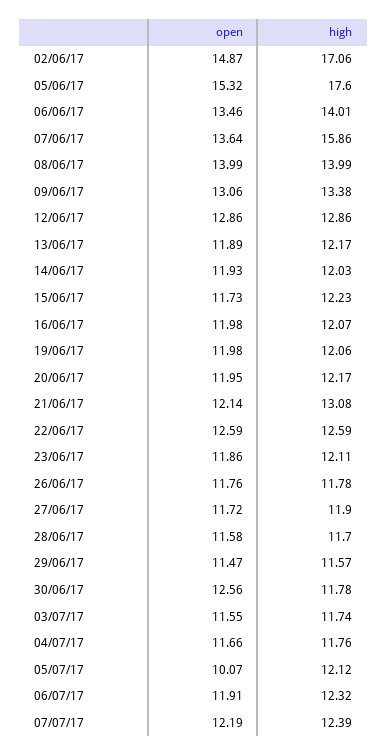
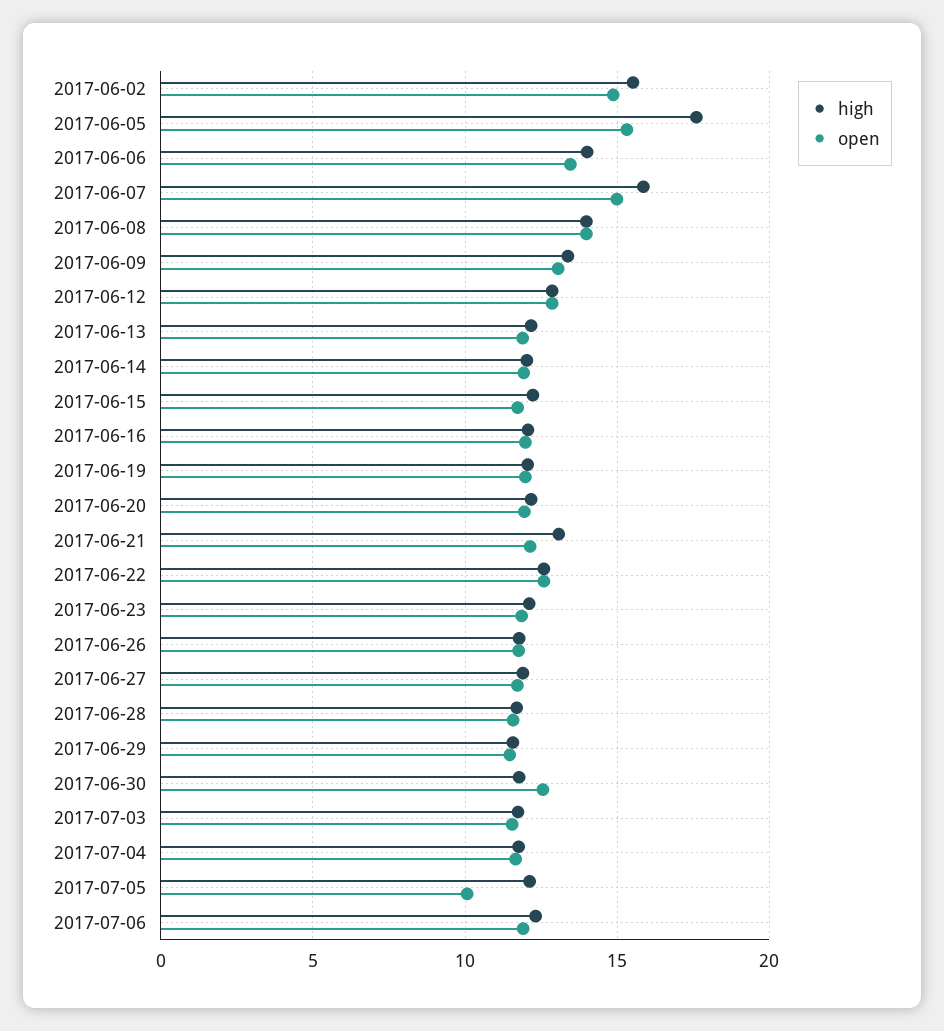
  {
    "open": {
      "02/06/17": 14.87,
      "05/06/17": 15.32,
      "06/06/17": 13.46,
-     "07/06/17": 13.64,
+     "07/06/17": 15,
      "08/06/17": 13.99,
      "09/06/17": 13.06,
      "12/06/17": 12.86,
      "13/06/17": 11.89,
      "14/06/17": 11.93,
      "15/06/17": 11.73,
      "16/06/17": 11.98,
      "19/06/17": 11.98,
      "20/06/17": 11.95,
      "21/06/17": 12.14,
      "22/06/17": 12.59,
      "23/06/17": 11.86,
      "26/06/17": 11.76,
      "27/06/17": 11.72,
      "28/06/17": 11.58,
      "29/06/17": 11.47,
      "30/06/17": 12.56,
      "03/07/17": 11.55,
      "04/07/17": 11.66,
      "05/07/17": 10.07,
-     "06/07/17": 11.91,
+     "06/07/17": 11.91
-     "07/07/17": 12.19
    },
    "high": {
-     "02/06/17": 17.06,
+     "02/06/17": 15.5,
      "05/06/17": 17.6,
      "06/06/17": 14.01,
      "07/06/17": 15.86,
      "08/06/17": 13.99,
      "09/06/17": 13.38,
      "12/06/17": 12.86,
      "13/06/17": 12.17,
      "14/06/17": 12.03,
      "15/06/17": 12.23,
      "16/06/17": 12.07,
      "19/06/17": 12.06,
      "20/06/17": 12.17,
      "21/06/17": 13.08,
      "22/06/17": 12.59,
      "23/06/17": 12.11,
      "26/06/17": 11.78,
      "27/06/17": 11.9,
      "28/06/17": 11.7,
      "29/06/17": 11.57,
      "30/06/17": 11.78,
      "03/07/17": 11.74,
      "04/07/17": 11.76,
      "05/07/17": 12.12,
-     "06/07/17": 12.32,
+     "06/07/17": 12.32
-     "07/07/17": 12.39
    }
  }

